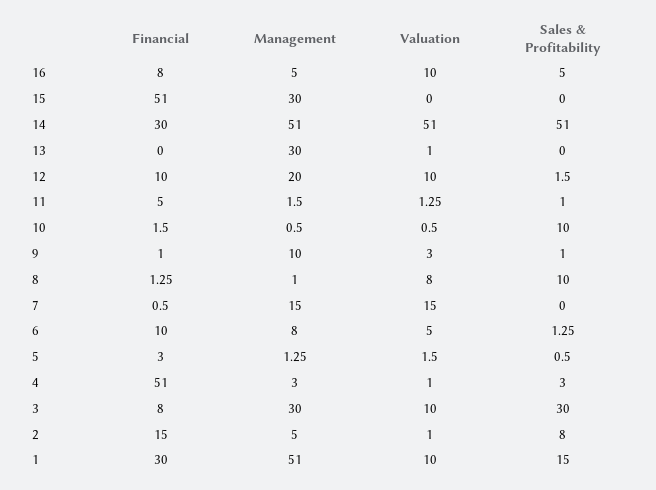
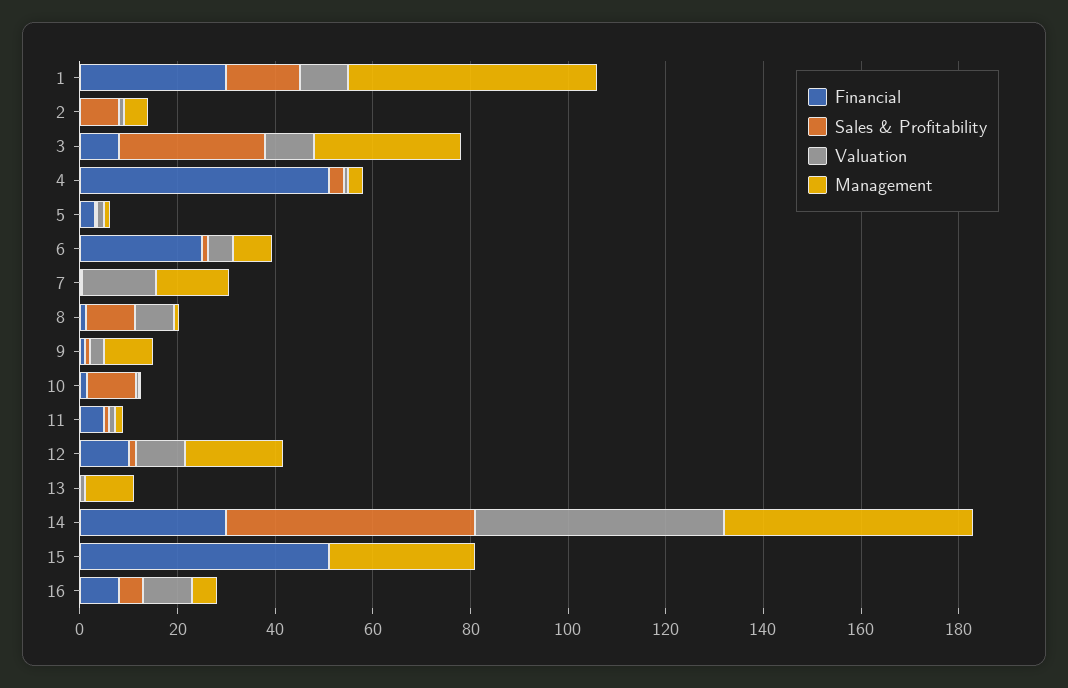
  {
    "Financial": {
      "16": 8,
      "15": 51,
      "14": 30,
      "13": 0,
      "12": 10,
      "11": 5,
      "10": 1.5,
      "9": 1,
      "8": 1.25,
      "7": 0.5,
-     "6": 10,
+     "6": 25,
      "5": 3,
      "4": 51,
      "3": 8,
-     "2": 15,
+     "2": 0,
      "1": 30
    },
    "Management": {
      "16": 5,
      "15": 30,
      "14": 51,
-     "13": 30,
+     "13": 10,
      "12": 20,
      "11": 1.5,
      "10": 0.5,
      "9": 10,
      "8": 1,
      "7": 15,
      "6": 8,
      "5": 1.25,
      "4": 3,
      "3": 30,
      "2": 5,
      "1": 51
    },
    "Valuation": {
      "16": 10,
      "15": 0,
      "14": 51,
      "13": 1,
      "12": 10,
      "11": 1.25,
      "10": 0.5,
      "9": 3,
      "8": 8,
      "7": 15,
      "6": 5,
      "5": 1.5,
      "4": 1,
      "3": 10,
      "2": 1,
      "1": 10
    },
    "Sales & Profitability": {
      "16": 5,
      "15": 0,
      "14": 51,
      "13": 0,
      "12": 1.5,
      "11": 1,
      "10": 10,
      "9": 1,
      "8": 10,
      "7": 0,
      "6": 1.25,
      "5": 0.5,
      "4": 3,
      "3": 30,
      "2": 8,
      "1": 15
    }
  }

